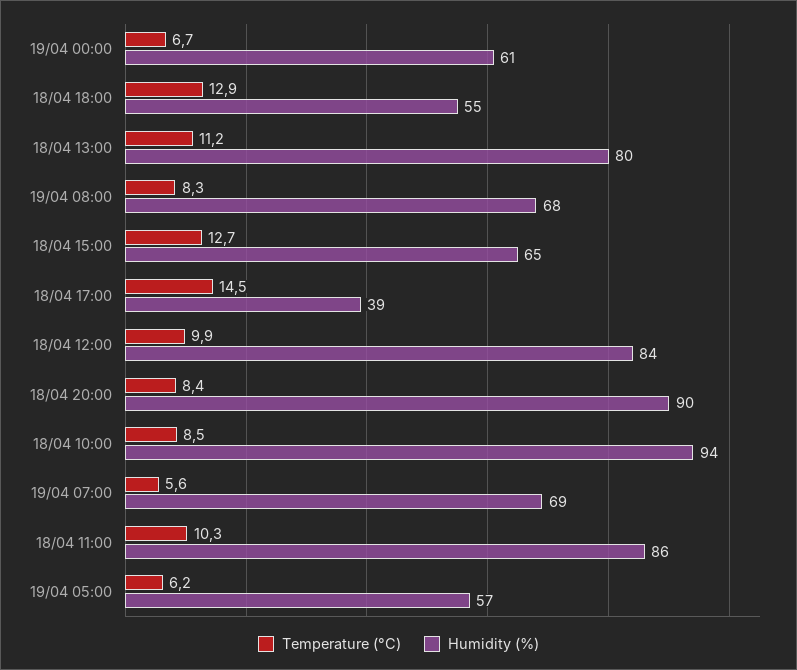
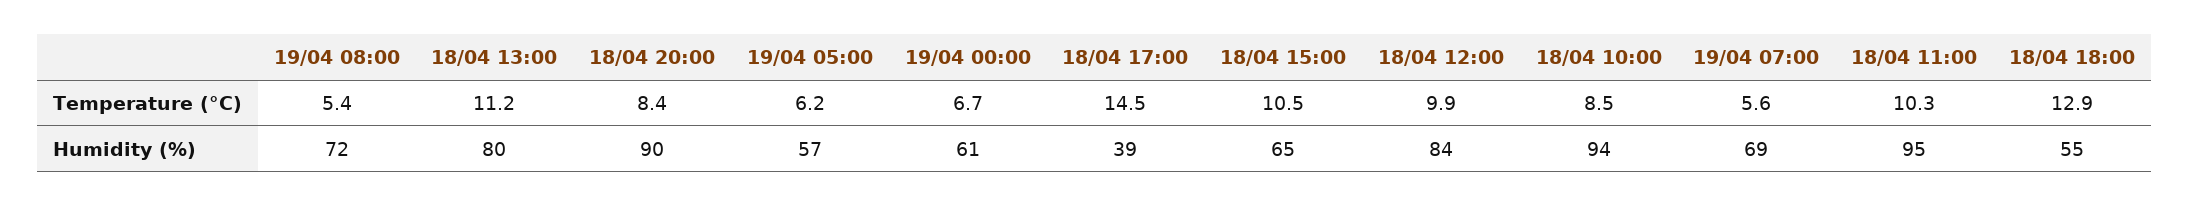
  {
    "Temperature (°C)": {
      "19/04 00:00": 6.7,
      "18/04 18:00": 12.9,
      "18/04 13:00": 11.2,
-     "19/04 08:00": 8.3,
+     "19/04 08:00": 5.4,
-     "18/04 15:00": 12.7,
+     "18/04 15:00": 10.5,
      "18/04 17:00": 14.5,
      "18/04 12:00": 9.9,
      "18/04 20:00": 8.4,
      "18/04 10:00": 8.5,
      "19/04 07:00": 5.6,
      "18/04 11:00": 10.3,
      "19/04 05:00": 6.2
    },
    "Humidity (%)": {
      "19/04 00:00": 61,
      "18/04 18:00": 55,
      "18/04 13:00": 80,
-     "19/04 08:00": 68,
+     "19/04 08:00": 72,
      "18/04 15:00": 65,
      "18/04 17:00": 39,
      "18/04 12:00": 84,
      "18/04 20:00": 90,
      "18/04 10:00": 94,
      "19/04 07:00": 69,
-     "18/04 11:00": 86,
+     "18/04 11:00": 95,
      "19/04 05:00": 57
    }
  }

